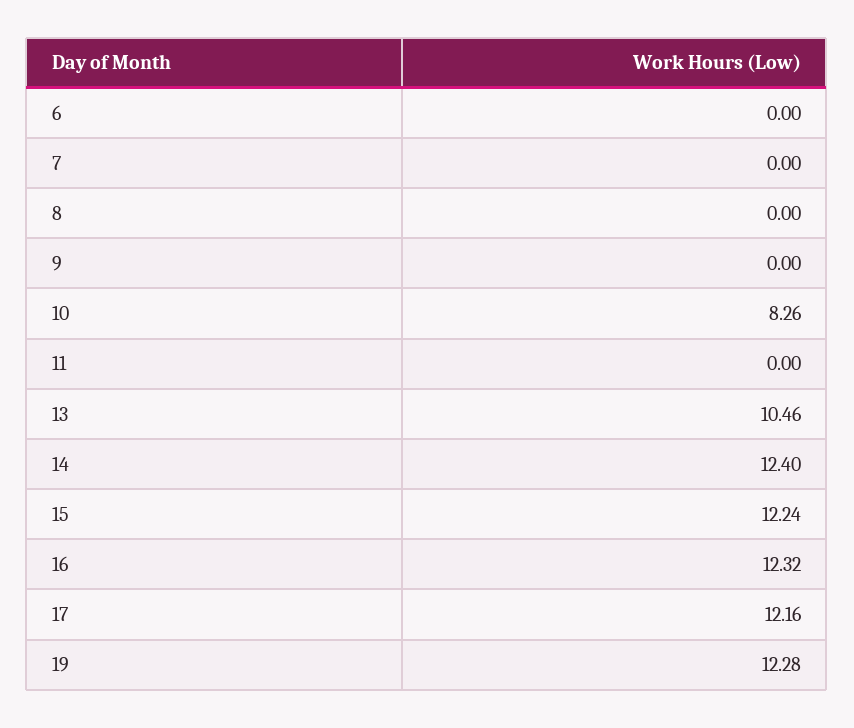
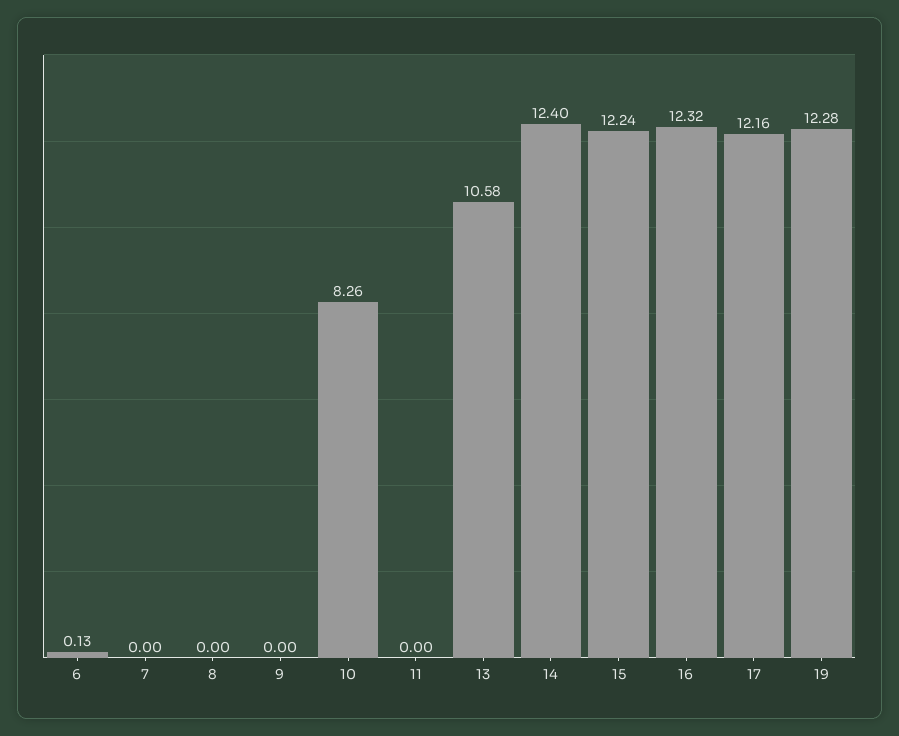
  {
-   "6": 0,
+   "6": 0.13,
    "7": 0,
    "8": 0,
    "9": 0,
    "10": 8.26,
    "11": 0,
-   "13": 10.46,
+   "13": 10.58,
    "14": 12.4,
    "15": 12.24,
    "16": 12.32,
    "17": 12.16,
    "19": 12.28
  }

